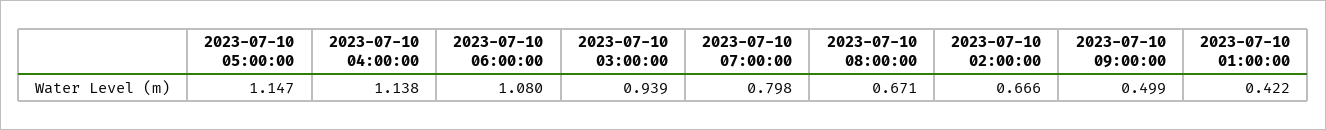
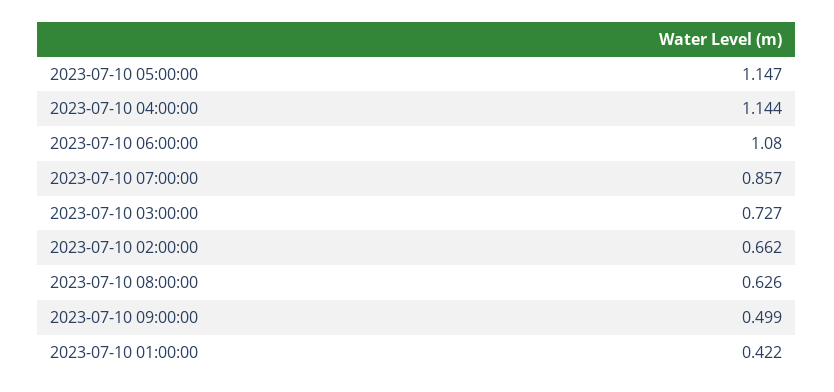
  {
    "2023-07-10 05:00:00": 1.147,
-   "2023-07-10 04:00:00": 1.138,
+   "2023-07-10 04:00:00": 1.144,
    "2023-07-10 06:00:00": 1.08,
-   "2023-07-10 03:00:00": 0.939,
+   "2023-07-10 03:00:00": 0.727,
-   "2023-07-10 07:00:00": 0.798,
+   "2023-07-10 07:00:00": 0.857,
-   "2023-07-10 08:00:00": 0.671,
+   "2023-07-10 08:00:00": 0.626,
-   "2023-07-10 02:00:00": 0.666,
+   "2023-07-10 02:00:00": 0.662,
    "2023-07-10 09:00:00": 0.499,
    "2023-07-10 01:00:00": 0.422
  }

